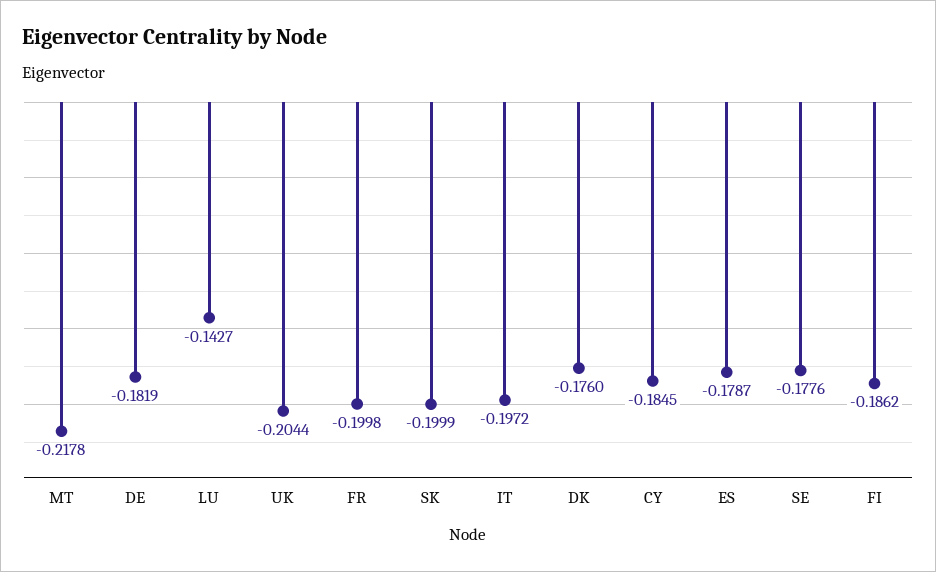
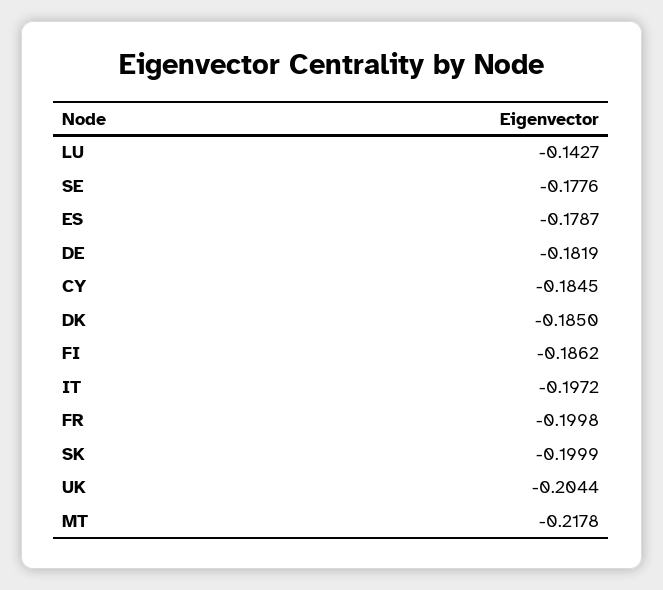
  {
    "MT": -0.2178,
    "DE": -0.1819,
    "LU": -0.1427,
    "UK": -0.2044,
    "FR": -0.1998,
    "SK": -0.1999,
    "IT": -0.1972,
-   "DK": -0.176,
+   "DK": -0.185,
    "CY": -0.1845,
    "ES": -0.1787,
    "SE": -0.1776,
    "FI": -0.1862
  }

